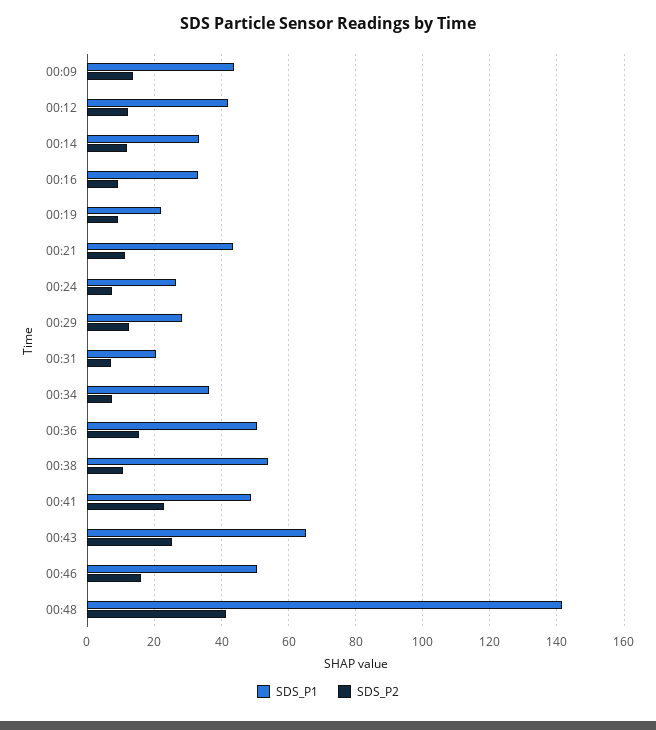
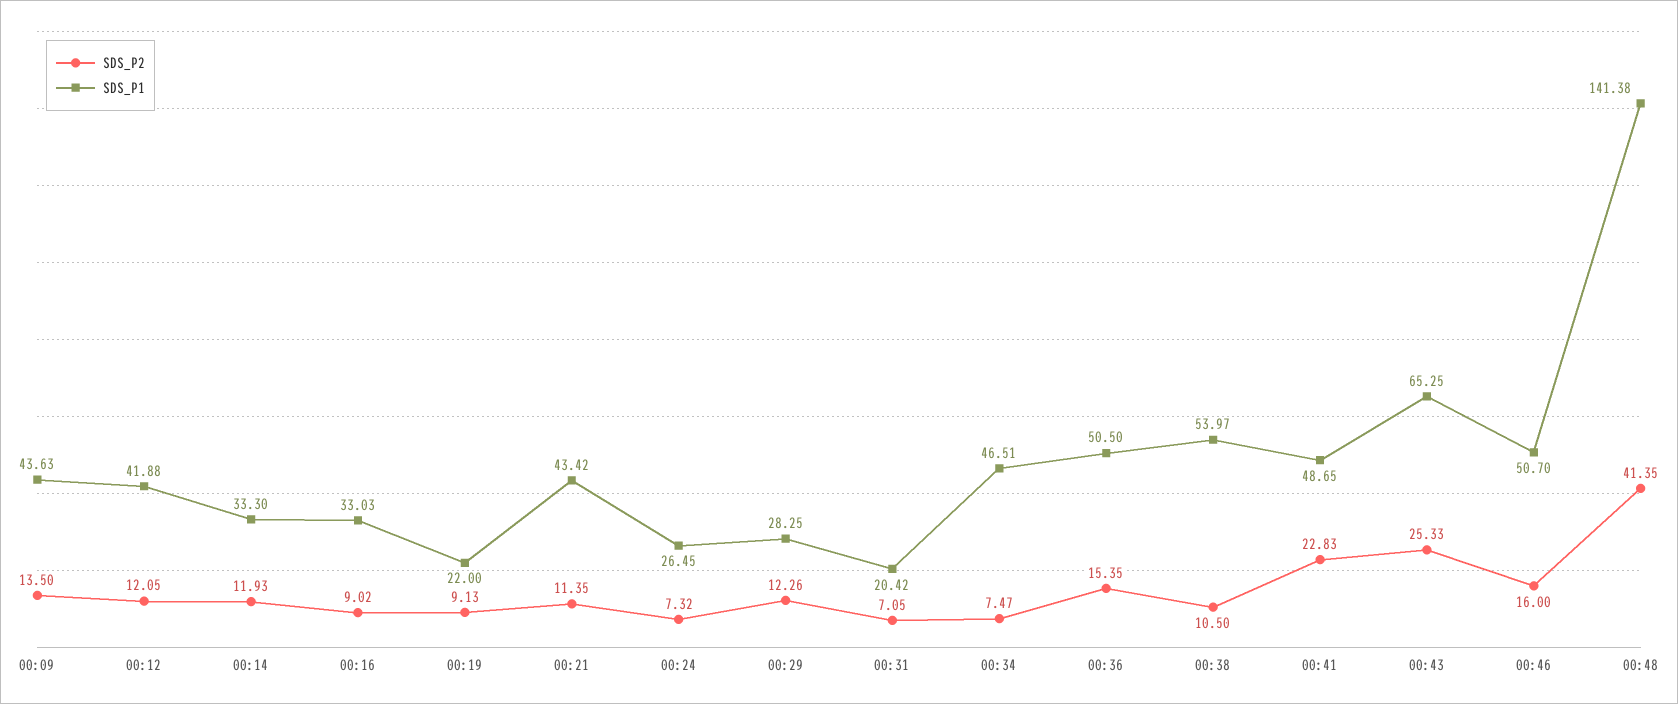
  {
    "SDS_P1": {
      "00:09": 43.63,
      "00:12": 41.88,
      "00:14": 33.3,
      "00:16": 33.03,
      "00:19": 22,
      "00:21": 43.42,
      "00:24": 26.45,
      "00:29": 28.25,
      "00:31": 20.42,
-     "00:34": 36,
+     "00:34": 46.51,
      "00:36": 50.5,
      "00:38": 53.97,
      "00:41": 48.65,
      "00:43": 65.25,
      "00:46": 50.7,
      "00:48": 141.38
    },
    "SDS_P2": {
      "00:09": 13.5,
      "00:12": 12.05,
      "00:14": 11.93,
      "00:16": 9.02,
      "00:19": 9.13,
      "00:21": 11.35,
      "00:24": 7.32,
      "00:29": 12.26,
      "00:31": 7.05,
      "00:34": 7.47,
      "00:36": 15.35,
      "00:38": 10.5,
      "00:41": 22.83,
      "00:43": 25.33,
      "00:46": 16,
      "00:48": 41.35
    }
  }

